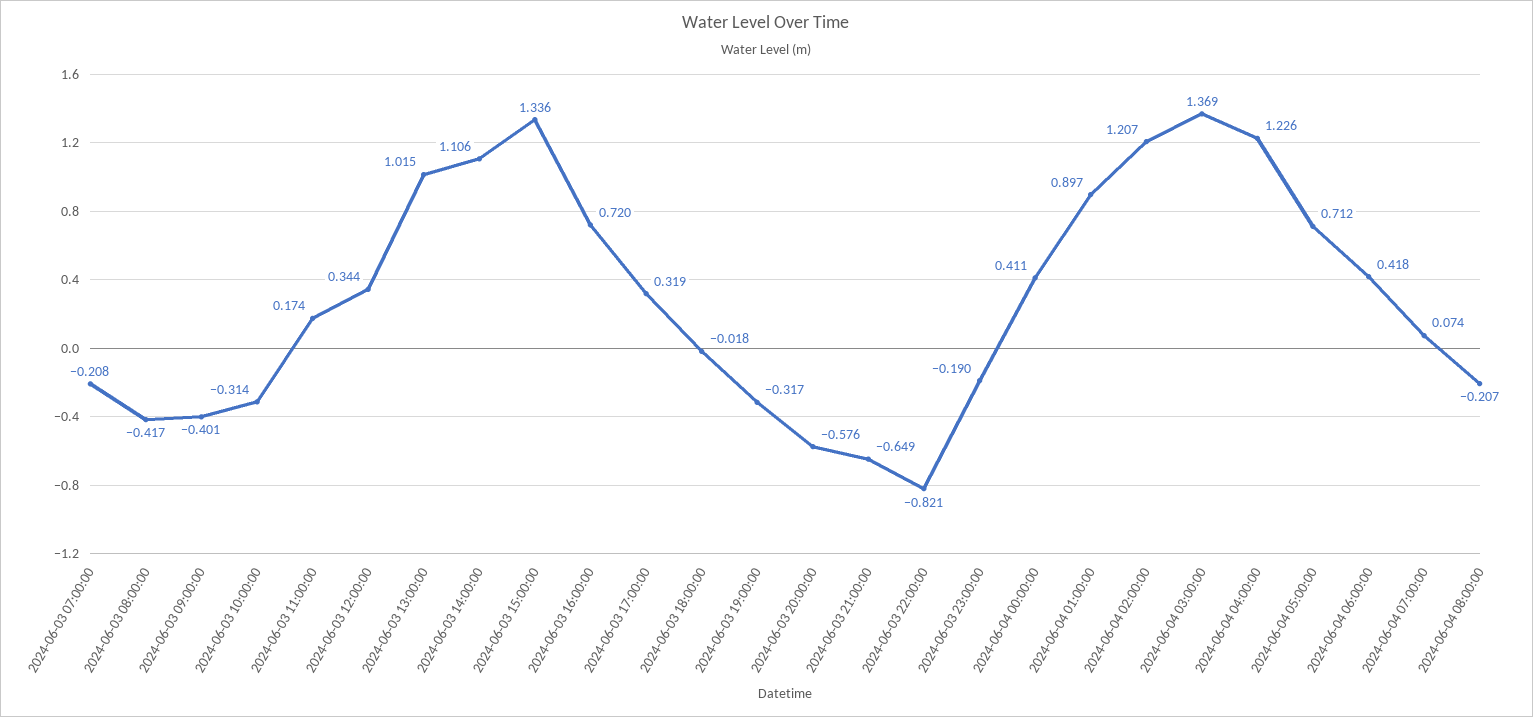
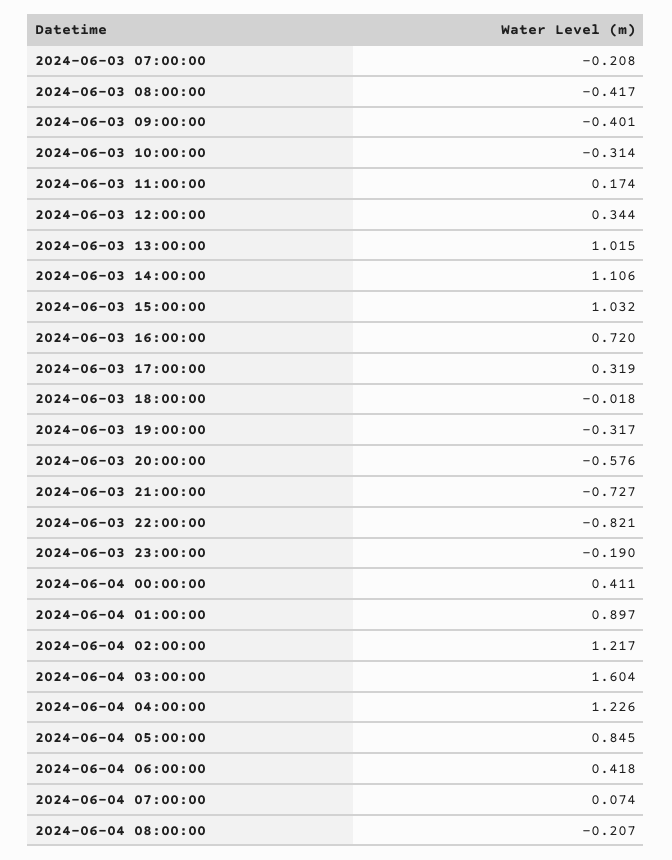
  {
    "2024-06-03 07:00:00": -0.208,
    "2024-06-03 08:00:00": -0.417,
    "2024-06-03 09:00:00": -0.401,
    "2024-06-03 10:00:00": -0.314,
    "2024-06-03 11:00:00": 0.174,
    "2024-06-03 12:00:00": 0.344,
    "2024-06-03 13:00:00": 1.015,
    "2024-06-03 14:00:00": 1.106,
-   "2024-06-03 15:00:00": 1.336,
+   "2024-06-03 15:00:00": 1.032,
    "2024-06-03 16:00:00": 0.72,
    "2024-06-03 17:00:00": 0.319,
    "2024-06-03 18:00:00": -0.018,
    "2024-06-03 19:00:00": -0.317,
    "2024-06-03 20:00:00": -0.576,
-   "2024-06-03 21:00:00": -0.649,
+   "2024-06-03 21:00:00": -0.727,
    "2024-06-03 22:00:00": -0.821,
    "2024-06-03 23:00:00": -0.19,
    "2024-06-04 00:00:00": 0.411,
    "2024-06-04 01:00:00": 0.897,
-   "2024-06-04 02:00:00": 1.207,
+   "2024-06-04 02:00:00": 1.217,
-   "2024-06-04 03:00:00": 1.369,
+   "2024-06-04 03:00:00": 1.604,
    "2024-06-04 04:00:00": 1.226,
-   "2024-06-04 05:00:00": 0.712,
+   "2024-06-04 05:00:00": 0.845,
    "2024-06-04 06:00:00": 0.418,
    "2024-06-04 07:00:00": 0.074,
    "2024-06-04 08:00:00": -0.207
  }

